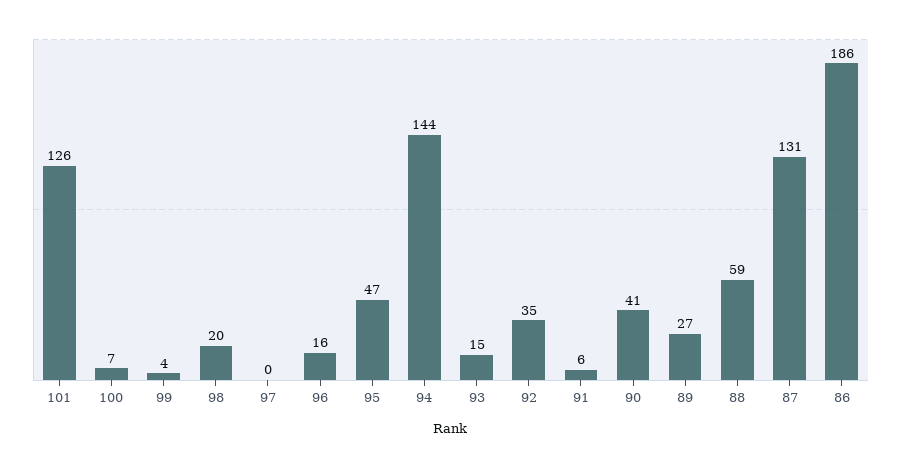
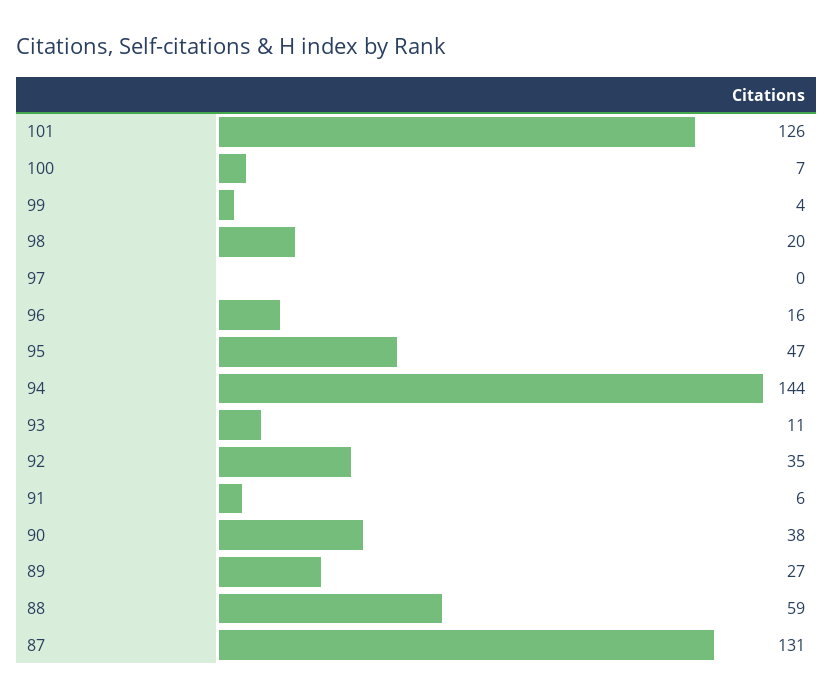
  {
    "101": 126,
    "100": 7,
    "99": 4,
    "98": 20,
    "97": 0,
    "96": 16,
    "95": 47,
    "94": 144,
-   "93": 15,
+   "93": 11,
    "92": 35,
    "91": 6,
-   "90": 41,
+   "90": 38,
    "89": 27,
    "88": 59,
-   "87": 131,
+   "87": 131
-   "86": 186
  }

